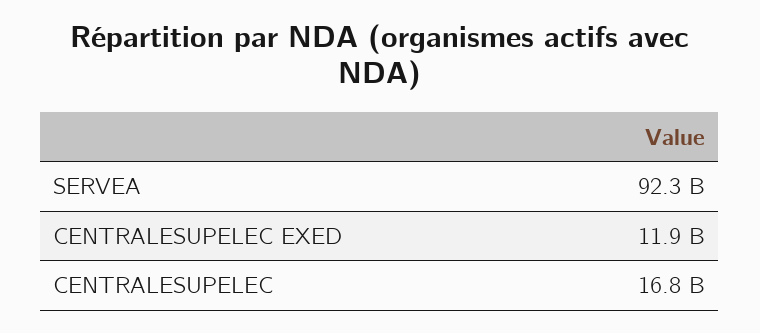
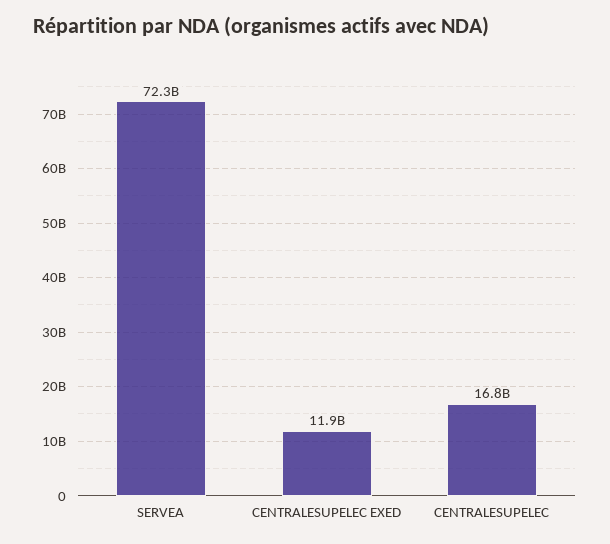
  {
-   "SERVEA": 92300000000,
+   "SERVEA": 72300000000,
    "CENTRALESUPELEC EXED": 11900000000,
    "CENTRALESUPELEC": 16800000000
  }

